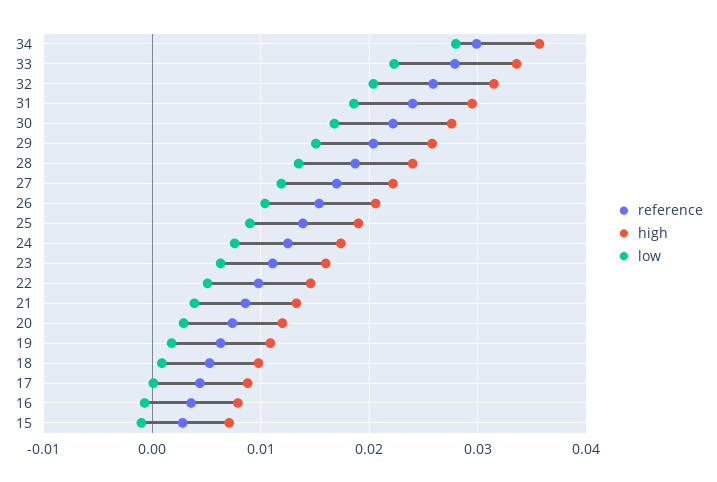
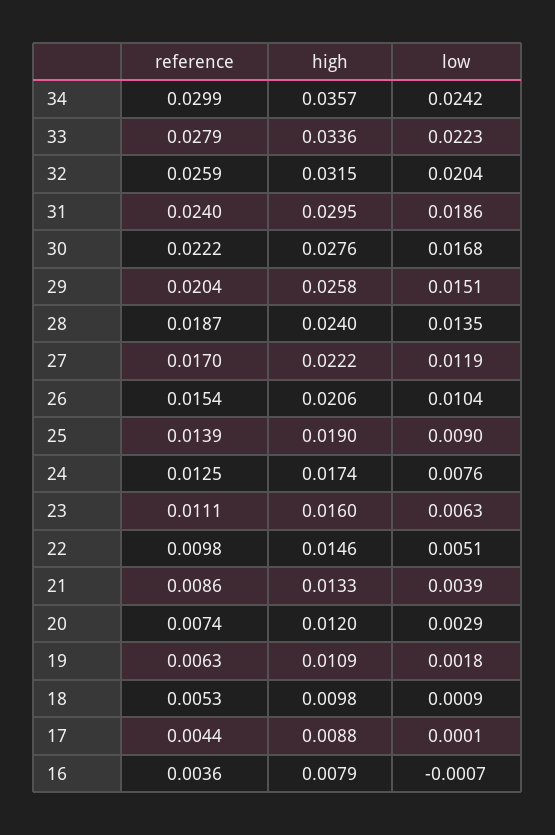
  {
    "reference": {
      "34": 0.0299,
      "33": 0.0279,
      "32": 0.0259,
      "31": 0.024,
      "30": 0.0222,
      "29": 0.0204,
      "28": 0.0187,
      "27": 0.017,
      "26": 0.0154,
      "25": 0.0139,
      "24": 0.0125,
      "23": 0.0111,
      "22": 0.0098,
      "21": 0.0086,
      "20": 0.0074,
      "19": 0.0063,
      "18": 0.0053,
      "17": 0.0044,
-     "16": 0.0036,
+     "16": 0.0036
-     "15": 0.003
    },
    "high": {
      "34": 0.0357,
      "33": 0.0336,
      "32": 0.0315,
      "31": 0.0295,
      "30": 0.0276,
      "29": 0.0258,
      "28": 0.024,
      "27": 0.0222,
      "26": 0.0206,
      "25": 0.019,
      "24": 0.0174,
      "23": 0.016,
      "22": 0.0146,
      "21": 0.0133,
      "20": 0.012,
      "19": 0.0109,
      "18": 0.0098,
      "17": 0.0088,
-     "16": 0.0079,
+     "16": 0.0079
-     "15": 0.007
    },
    "low": {
-     "34": 0.028,
+     "34": 0.0242,
      "33": 0.0223,
      "32": 0.0204,
      "31": 0.0186,
      "30": 0.0168,
      "29": 0.0151,
      "28": 0.0135,
      "27": 0.0119,
      "26": 0.0104,
      "25": 0.009,
      "24": 0.0076,
      "23": 0.0063,
      "22": 0.0051,
      "21": 0.0039,
      "20": 0.0029,
      "19": 0.0018,
      "18": 0.0009,
      "17": 0.0001,
-     "16": -0.0007,
+     "16": -0.0007
-     "15": -0.001
    }
  }

